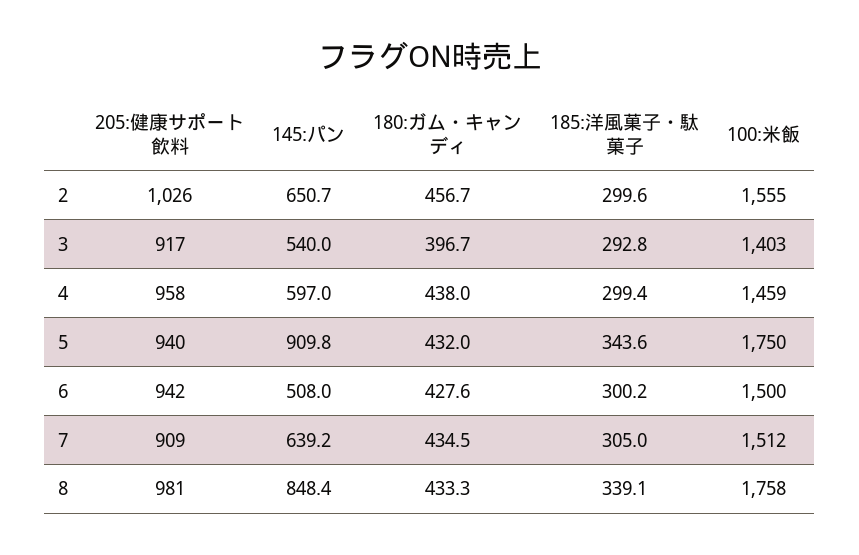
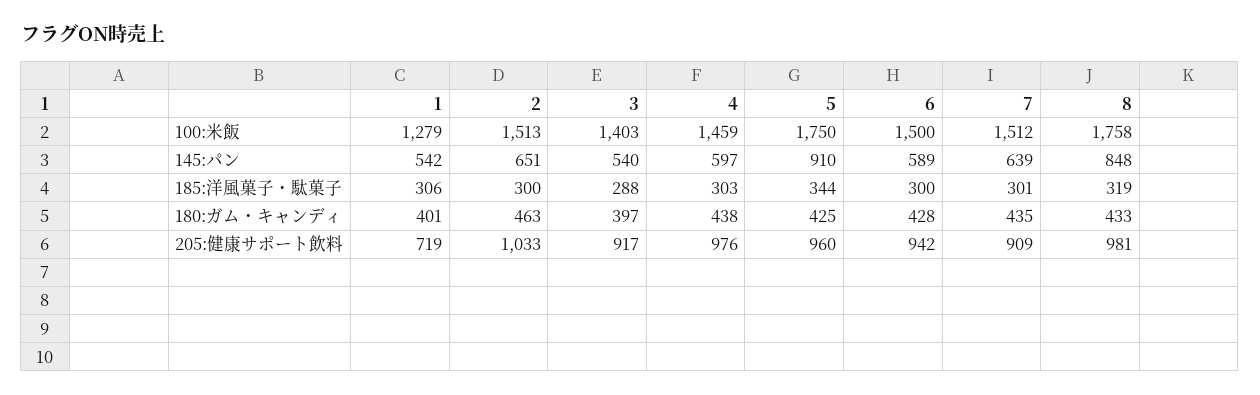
  {
    "205:健康サポート飲料": {
-     "2": 1026,
+     "2": 1033,
      "3": 917,
-     "4": 958,
+     "4": 976,
-     "5": 940,
+     "5": 960,
      "6": 942,
      "7": 909,
-     "8": 981
+     "8": 981,
+     "1": 719
    },
    "145:パン": {
      "2": 650.7,
      "3": 540,
      "4": 597,
      "5": 909.8,
-     "6": 508,
+     "6": 589,
      "7": 639.2,
-     "8": 848.4
+     "8": 848.4,
+     "1": 542
    },
    "180:ガム・キャンディ": {
-     "2": 456.7,
+     "2": 463,
      "3": 396.7,
      "4": 438,
-     "5": 432,
+     "5": 425,
      "6": 427.6,
      "7": 434.5,
-     "8": 433.3
+     "8": 433.3,
+     "1": 401
    },
    "185:洋風菓子・駄菓子": {
      "2": 299.6,
-     "3": 292.8,
+     "3": 288,
-     "4": 299.4,
+     "4": 303,
      "5": 343.6,
      "6": 300.2,
-     "7": 305,
+     "7": 301,
-     "8": 339.1
+     "8": 319,
+     "1": 306
    },
    "100:米飯": {
-     "2": 1555,
+     "2": 1513,
      "3": 1403,
      "4": 1459,
      "5": 1750,
      "6": 1500,
      "7": 1512,
-     "8": 1758
+     "8": 1758,
+     "1": 1279
    }
  }

